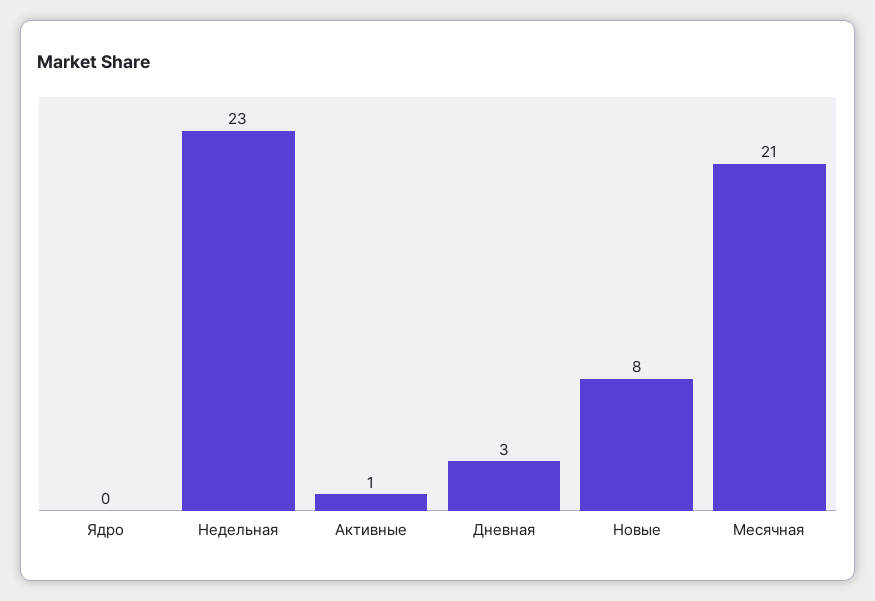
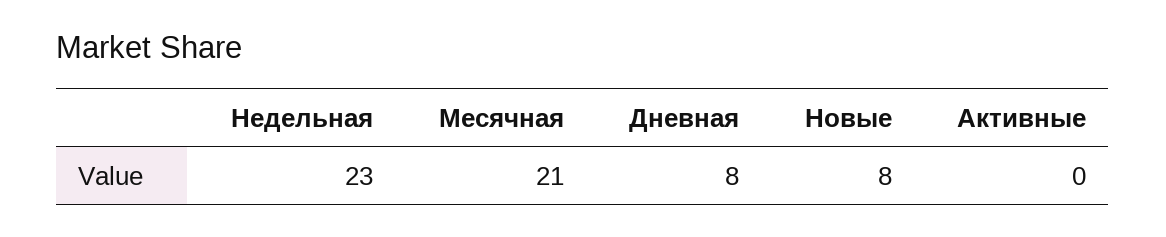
  {
-   "Ядро": 0,
    "Недельная": 23,
-   "Активные": 1,
+   "Активные": 0,
-   "Дневная": 3,
+   "Дневная": 8,
    "Новые": 8,
    "Месячная": 21
  }

